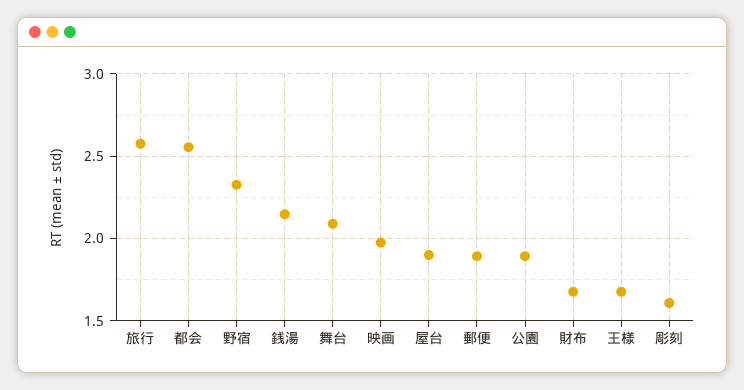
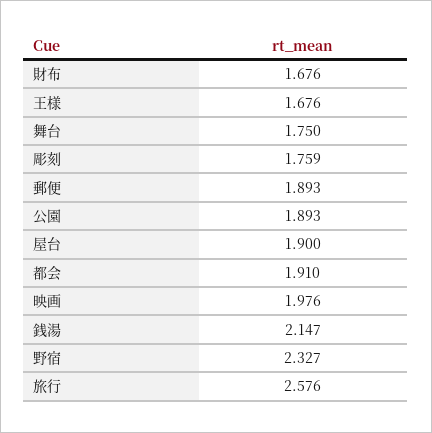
  {
    "旅行": 2.576,
-   "都会": 2.55,
+   "都会": 1.91,
    "野宿": 2.327,
    "銭湯": 2.147,
-   "舞台": 2.1,
+   "舞台": 1.75,
    "映画": 1.976,
    "屋台": 1.9,
    "郵便": 1.893,
    "公園": 1.893,
    "財布": 1.676,
    "王様": 1.676,
-   "彫刻": 1.6
+   "彫刻": 1.759
  }

